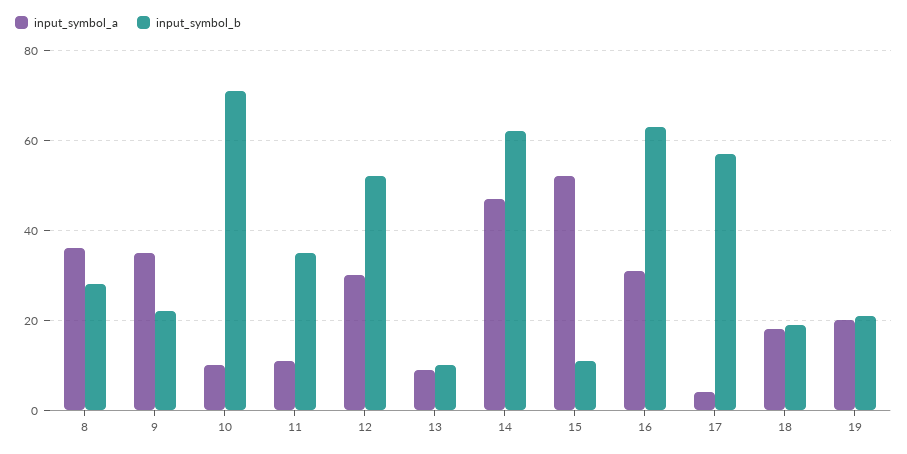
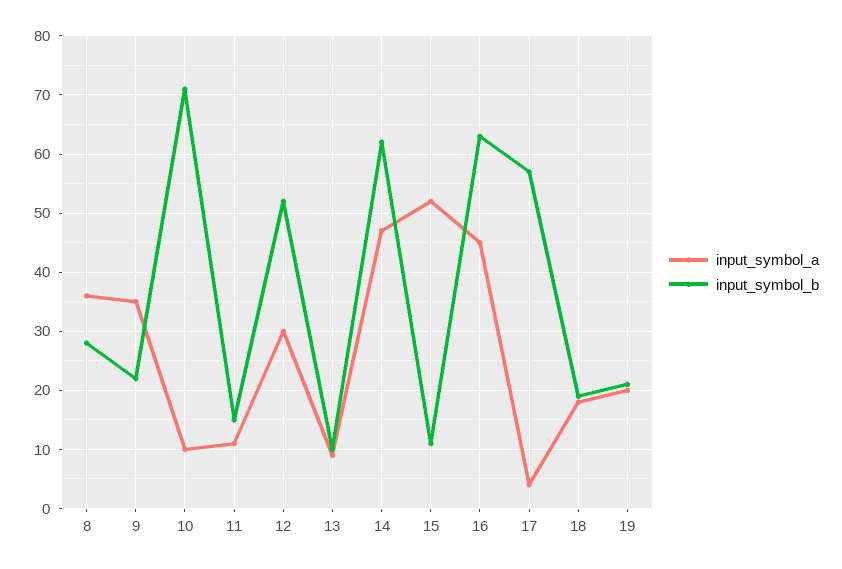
  {
    "input_symbol_a": {
      "8": 35,
      "9": 35,
      "10": 10,
      "11": 10,
      "12": 30,
      "13": 10,
      "14": 45,
      "15": 50,
-     "16": 30,
+     "16": 45,
      "17": 5,
      "18": 20,
      "19": 20
    },
    "input_symbol_b": {
      "8": 30,
      "9": 20,
      "10": 70,
-     "11": 35,
+     "11": 15,
      "12": 50,
      "13": 10,
      "14": 60,
      "15": 10,
      "16": 65,
      "17": 55,
      "18": 20,
      "19": 20
    }
  }

